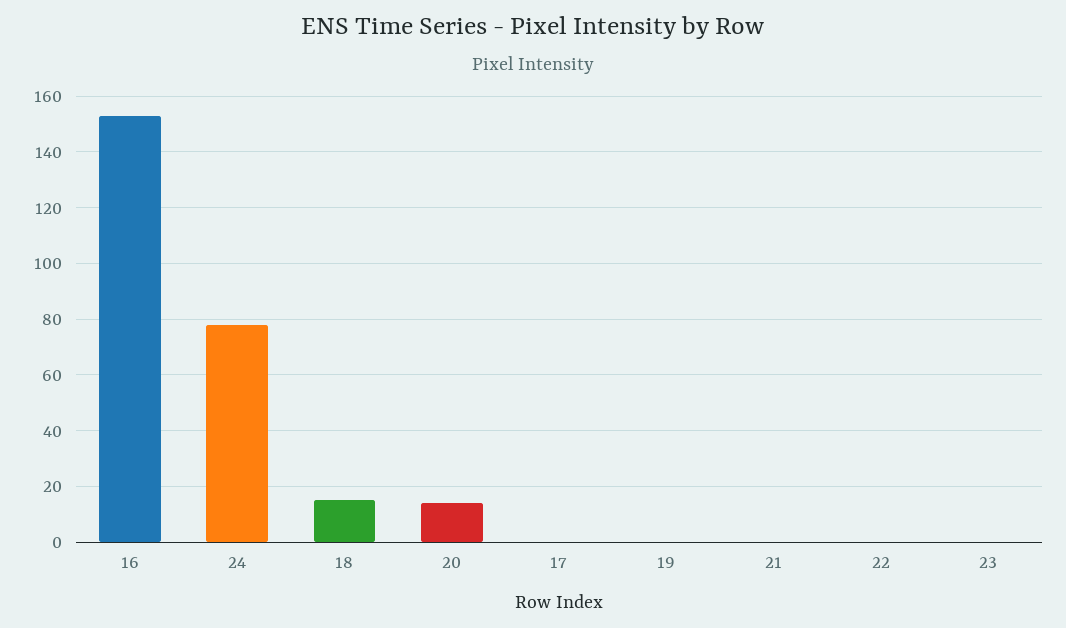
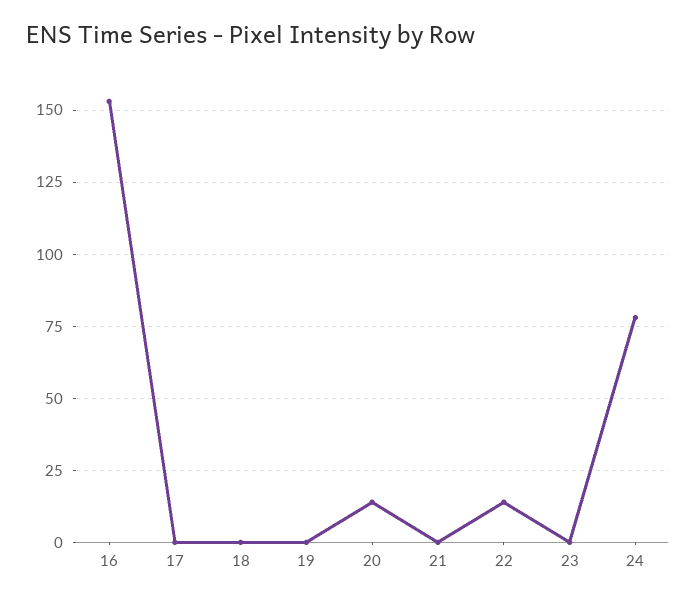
  {
    "16": 155,
    "24": 80,
-   "18": 15,
+   "18": 0,
    "20": 15,
    "17": 0,
    "19": 0,
    "21": 0,
-   "22": 0,
+   "22": 15,
    "23": 0
  }

